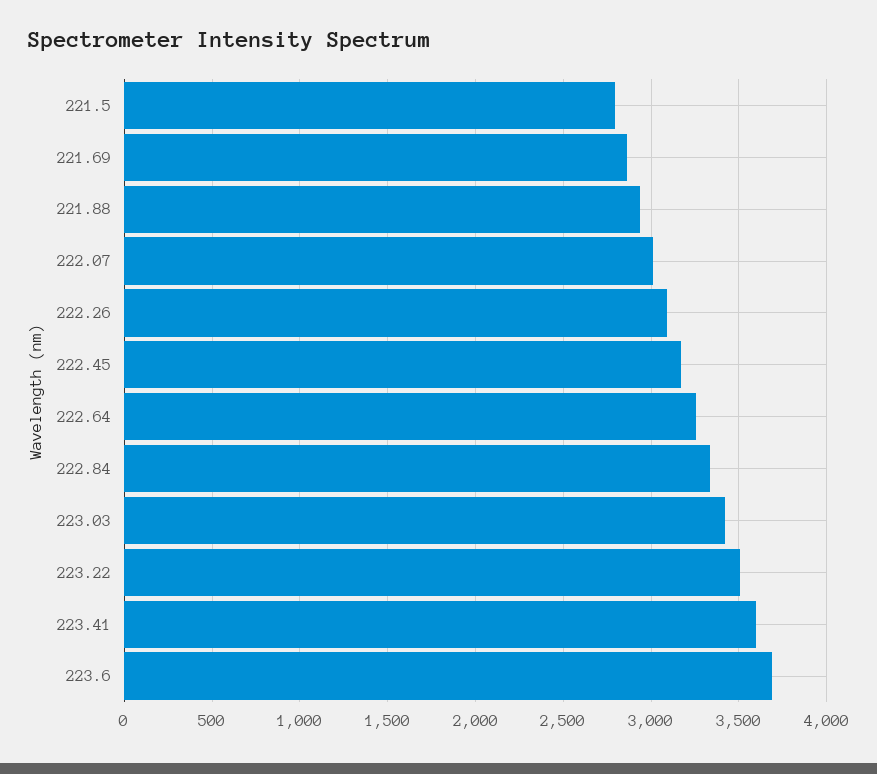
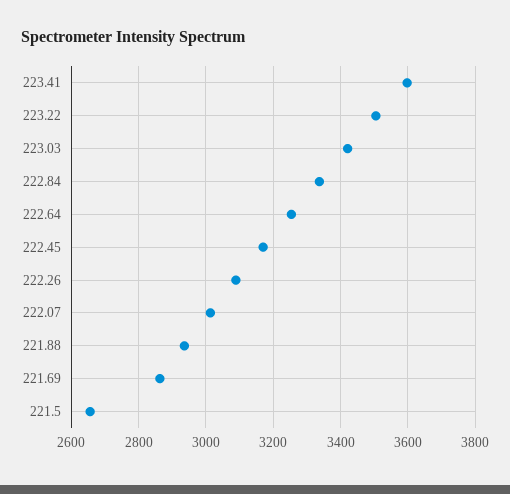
  {
-   "221.5": 2800,
+   "221.5": 2660,
    "221.69": 2860,
    "221.88": 2940,
    "222.07": 3020,
    "222.26": 3080,
    "222.45": 3180,
    "222.64": 3260,
    "222.84": 3340,
    "223.03": 3420,
    "223.22": 3500,
-   "223.41": 3600,
+   "223.41": 3600
-   "223.6": 3700
  }

